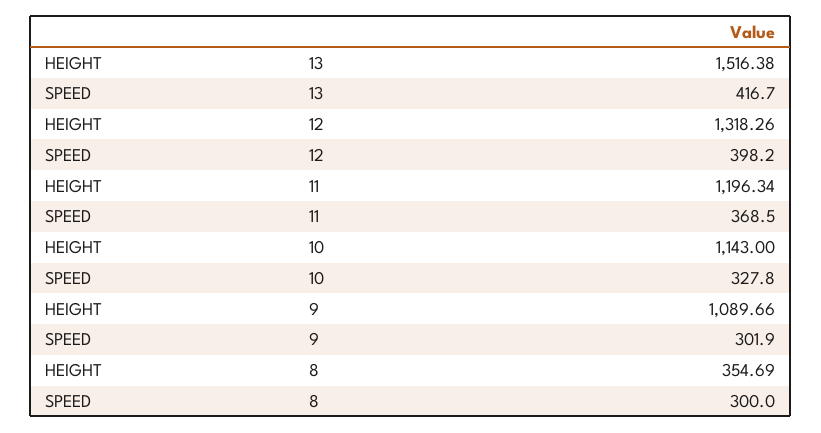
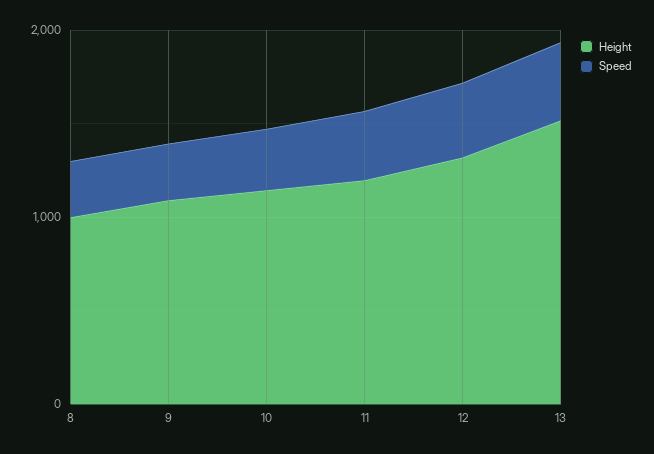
  {
    "HEIGHT": {
      "13": 1516.38,
      "12": 1318.26,
      "11": 1196.34,
      "10": 1143,
      "9": 1089.66,
-     "8": 354.69
+     "8": 1000
    },
    "SPEED": {
      "13": 416.7,
      "12": 398.2,
      "11": 368.5,
      "10": 327.8,
      "9": 301.9,
      "8": 300
    }
  }

